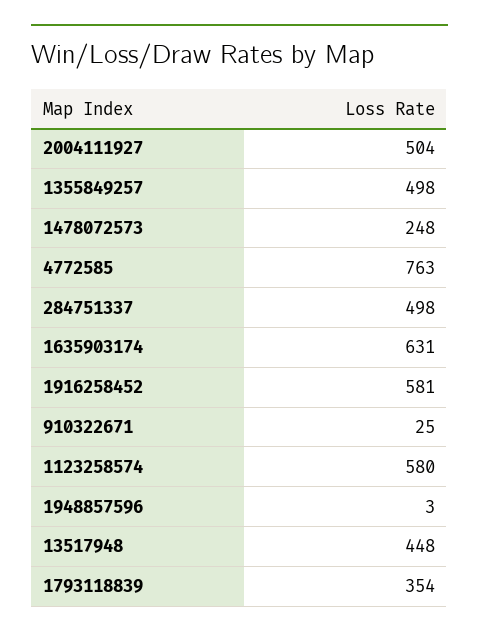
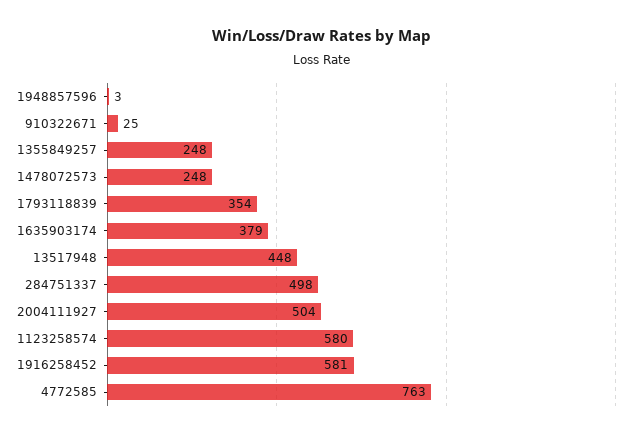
  {
    "2004111927": 504,
-   "1355849257": 498,
+   "1355849257": 248,
    "1478072573": 248,
    "4772585": 763,
    "284751337": 498,
-   "1635903174": 631,
+   "1635903174": 379,
    "1916258452": 581,
    "910322671": 25,
    "1123258574": 580,
    "1948857596": 3,
    "13517948": 448,
    "1793118839": 354
  }

